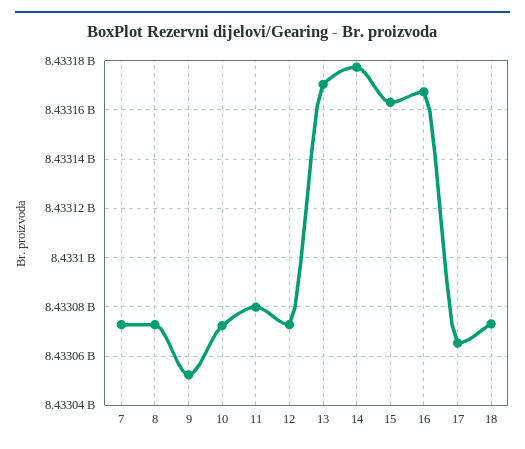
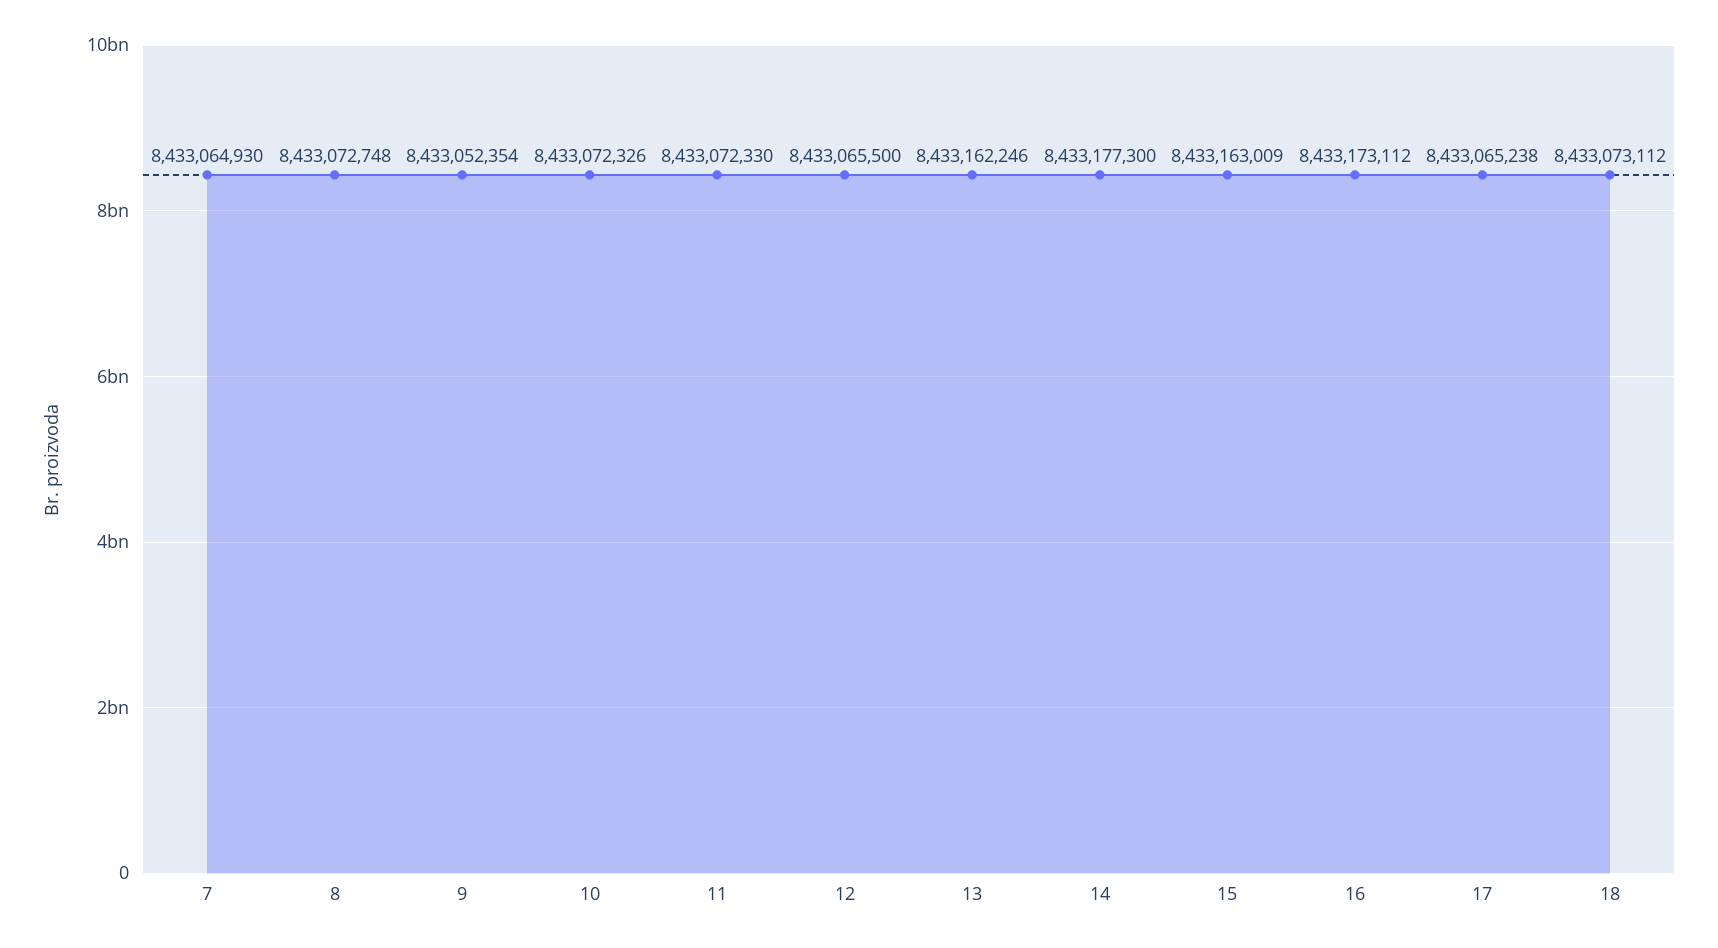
  {
-   "7": 8433072500,
+   "7": 8433064930,
    "8": 8433072748,
    "9": 8433052354,
    "10": 8433072326,
-   "11": 8433080000,
+   "11": 8433072330,
-   "12": 8433072500,
+   "12": 8433065500,
-   "13": 8433170000,
+   "13": 8433162246,
    "14": 8433177300,
    "15": 8433163009,
-   "16": 8433167500,
+   "16": 8433173112,
    "17": 8433065238,
    "18": 8433073112
  }

